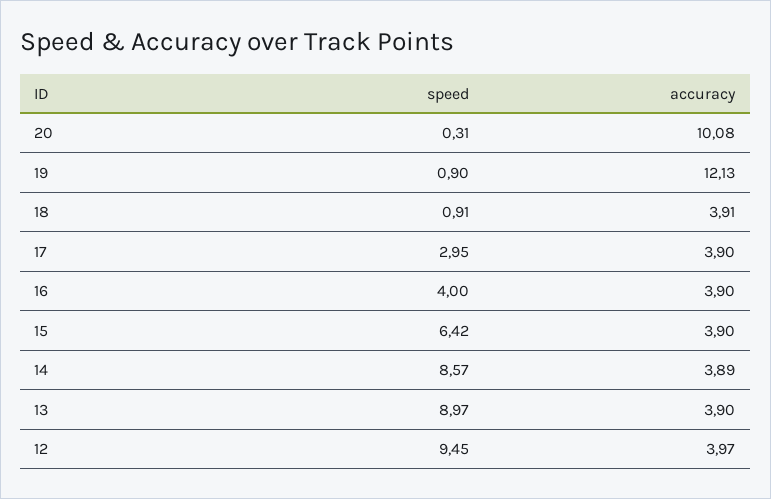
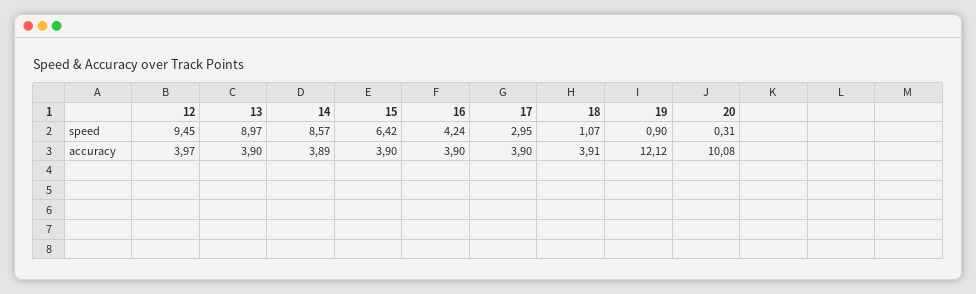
  {
    "speed": {
      "20": 0.31,
      "19": 0.9,
-     "18": 0.91,
+     "18": 1.07,
      "17": 2.95,
-     "16": 4,
+     "16": 4.24,
      "15": 6.42,
      "14": 8.57,
      "13": 8.97,
      "12": 9.45
    },
    "accuracy": {
      "20": 10.08,
-     "19": 12.13,
+     "19": 12.12,
      "18": 3.91,
      "17": 3.9,
      "16": 3.9,
      "15": 3.9,
      "14": 3.89,
      "13": 3.9,
      "12": 3.97
    }
  }

